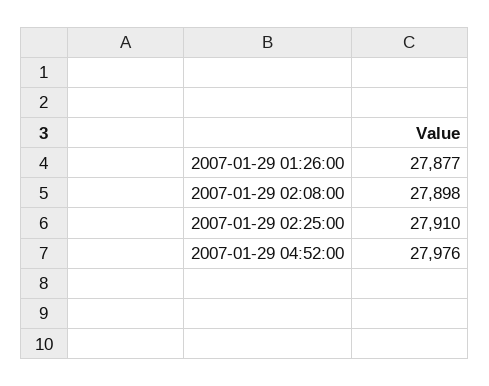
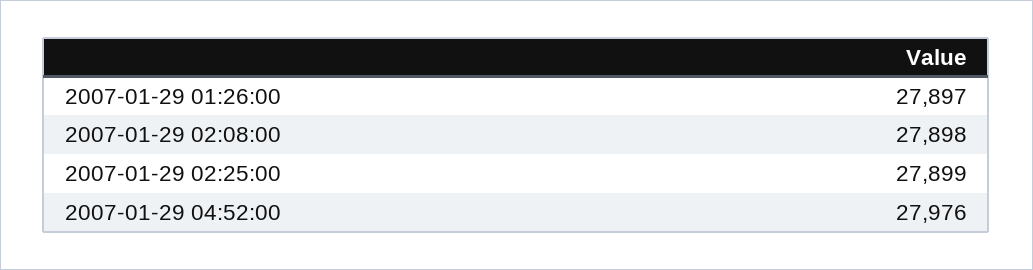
  {
-   "2007-01-29 01:26:00": 27877,
+   "2007-01-29 01:26:00": 27897,
    "2007-01-29 02:08:00": 27898,
-   "2007-01-29 02:25:00": 27910,
+   "2007-01-29 02:25:00": 27899,
    "2007-01-29 04:52:00": 27976
  }

